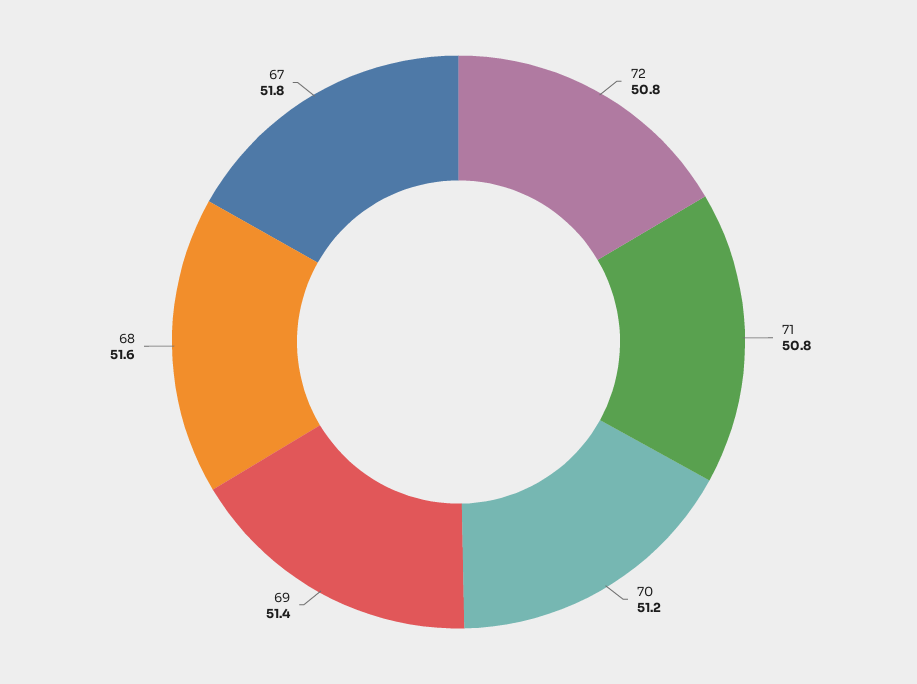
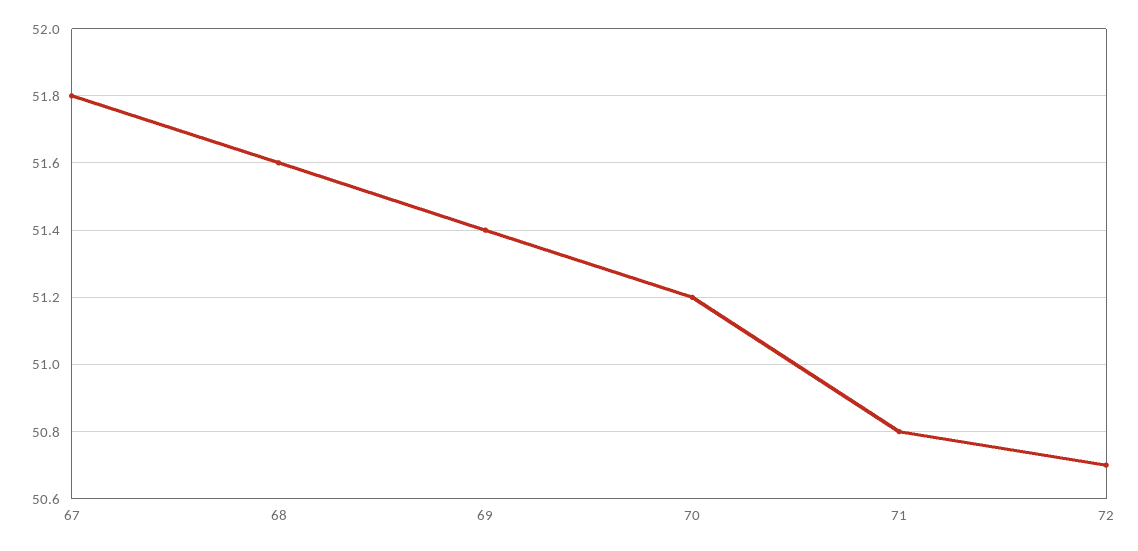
  {
-   "72": 50.8,
+   "72": 50.7,
    "71": 50.8,
    "70": 51.2,
    "69": 51.4,
    "68": 51.6,
    "67": 51.8
  }

